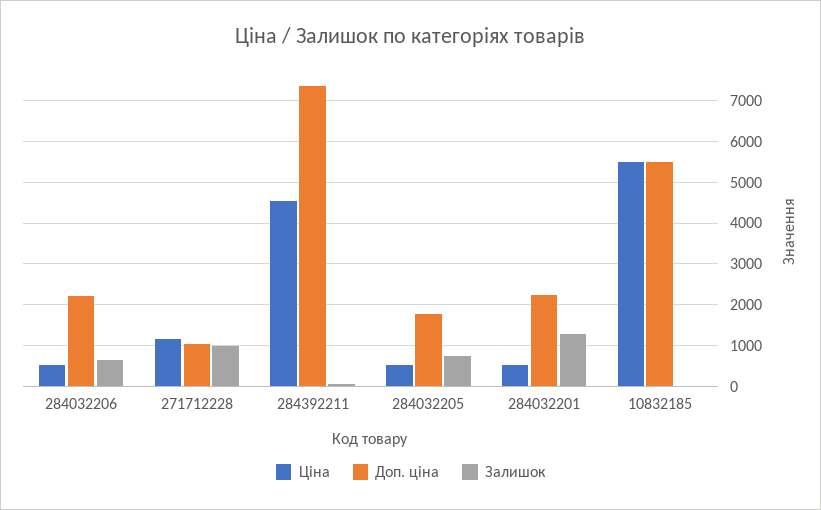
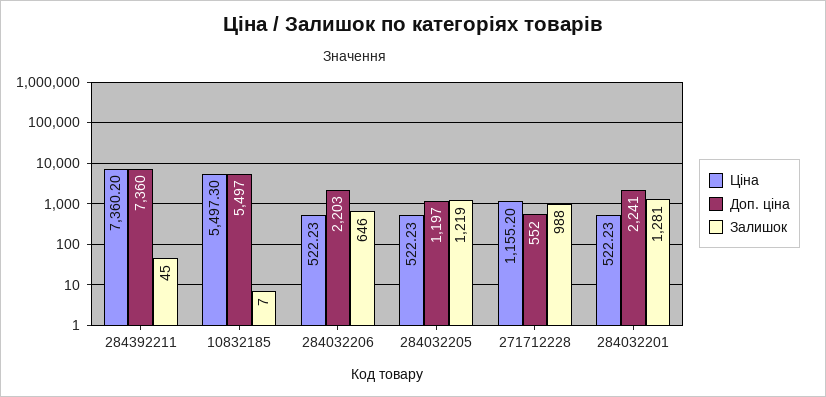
  {
    "Ціна": {
      "284032206": 522.23,
      "271712228": 1155.2,
-     "284392211": 4600,
+     "284392211": 7360.2,
      "284032205": 522.23,
      "284032201": 522.23,
      "10832185": 5497.3
    },
    "Доп. ціна": {
      "284032206": 2203,
-     "271712228": 1000,
+     "271712228": 552,
      "284392211": 7360,
-     "284032205": 1800,
+     "284032205": 1197,
      "284032201": 2241,
      "10832185": 5497
    },
    "Залишок": {
      "284032206": 646,
      "271712228": 988,
      "284392211": 45,
-     "284032205": 800,
+     "284032205": 1219,
      "284032201": 1281,
      "10832185": 7
    }
  }

